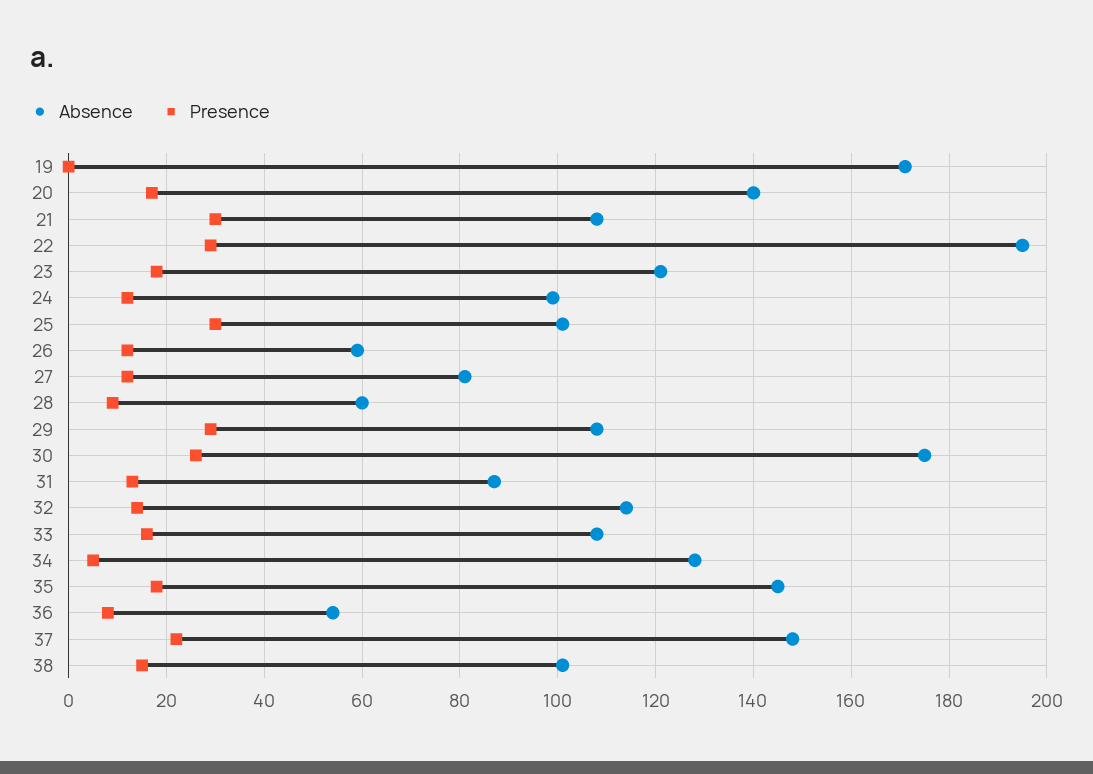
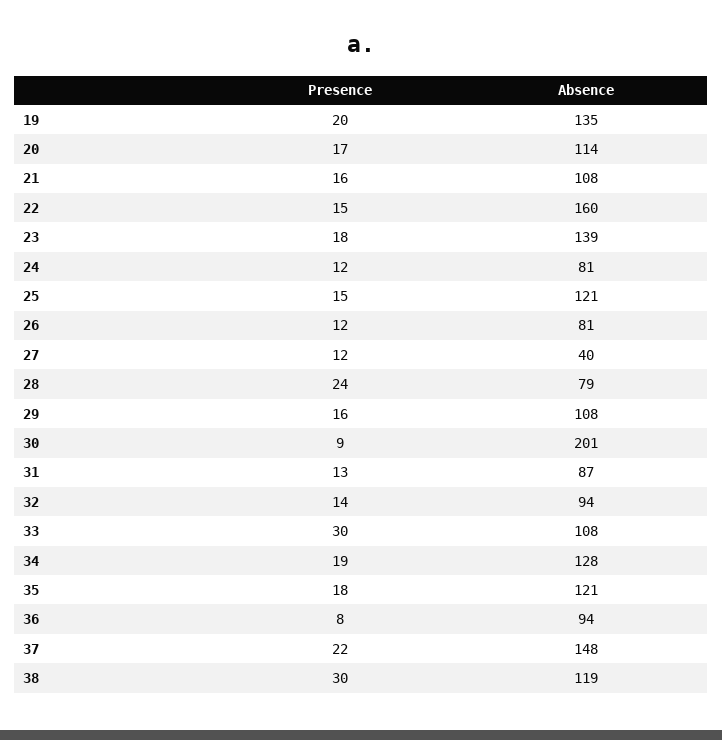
  {
    "Absence": {
-     "19": 170,
+     "19": 135,
-     "20": 140,
+     "20": 114,
      "21": 108,
-     "22": 195,
+     "22": 160,
-     "23": 120,
+     "23": 139,
-     "24": 100,
+     "24": 81,
-     "25": 100,
+     "25": 121,
-     "26": 60,
+     "26": 81,
-     "27": 80,
+     "27": 40,
-     "28": 60,
+     "28": 79,
      "29": 108,
-     "30": 175,
+     "30": 201,
      "31": 87,
-     "32": 115,
+     "32": 94,
      "33": 108,
      "34": 128,
-     "35": 145,
+     "35": 121,
-     "36": 55,
+     "36": 94,
      "37": 148,
-     "38": 100
+     "38": 119
    },
    "Presence": {
-     "19": 0,
+     "19": 20,
      "20": 17,
-     "21": 30,
+     "21": 16,
-     "22": 30,
+     "22": 15,
      "23": 18,
      "24": 12,
-     "25": 30,
+     "25": 15,
      "26": 12,
      "27": 12,
-     "28": 10,
+     "28": 24,
-     "29": 30,
+     "29": 16,
-     "30": 25,
+     "30": 9,
      "31": 13,
      "32": 14,
-     "33": 15,
+     "33": 30,
-     "34": 5,
+     "34": 19,
      "35": 18,
      "36": 8,
      "37": 22,
-     "38": 15
+     "38": 30
    }
  }

